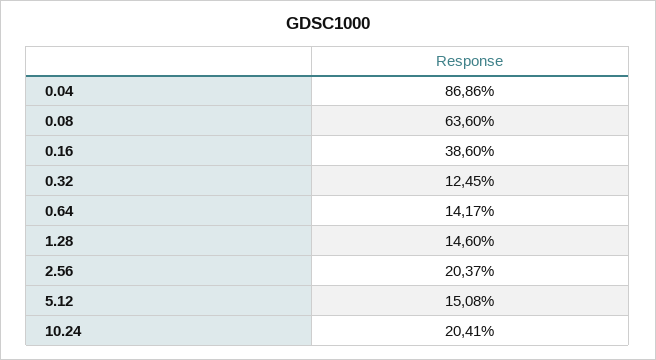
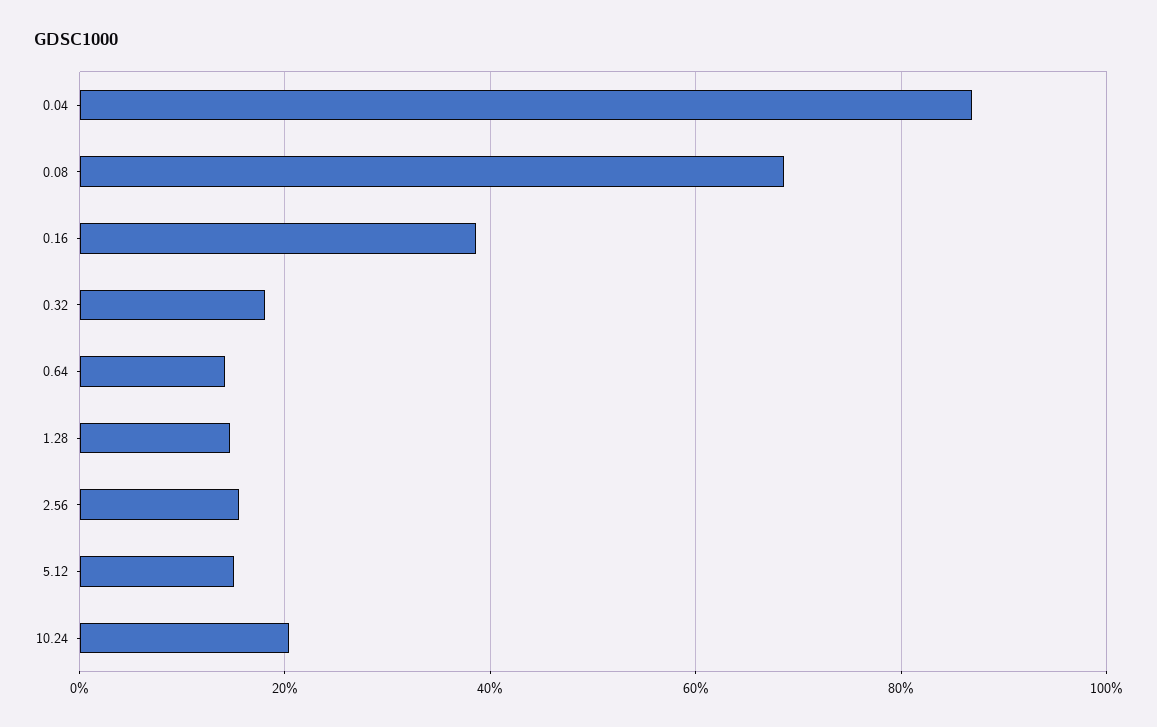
  {
    "0.04": 86.86,
-   "0.08": 63.6,
+   "0.08": 68,
    "0.16": 38.6,
-   "0.32": 12.45,
+   "0.32": 18,
    "0.64": 14.17,
    "1.28": 14.6,
-   "2.56": 20.37,
+   "2.56": 16,
    "5.12": 15.08,
    "10.24": 20.41
  }

